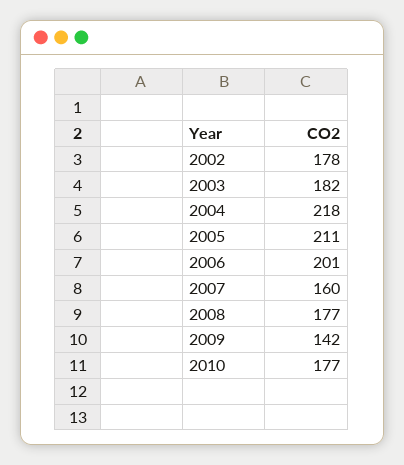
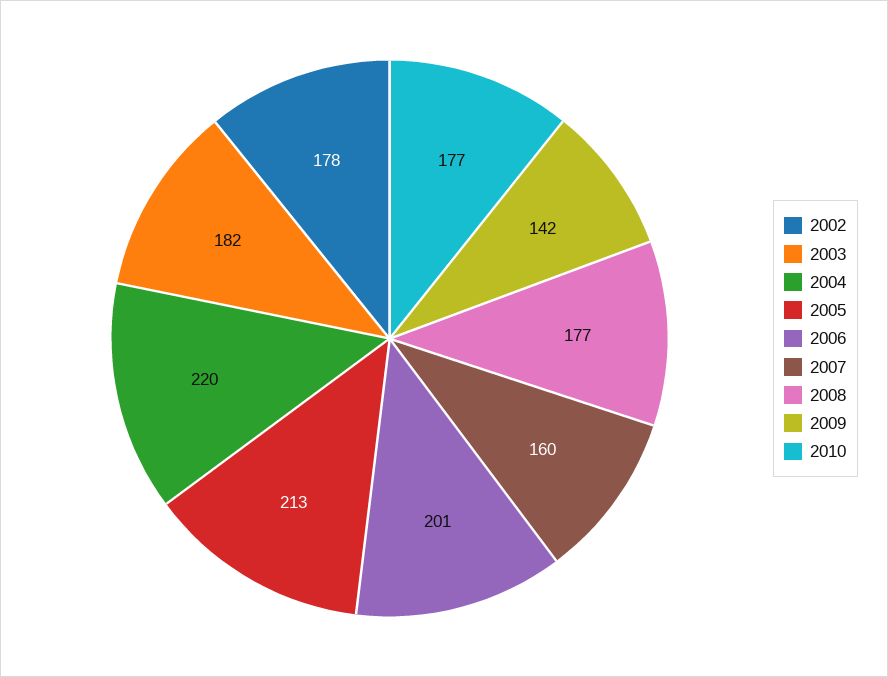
  {
    "2002": 178,
    "2003": 182,
-   "2004": 218,
+   "2004": 220,
-   "2005": 211,
+   "2005": 213,
    "2006": 201,
    "2007": 160,
    "2008": 177,
    "2009": 142,
    "2010": 177
  }

